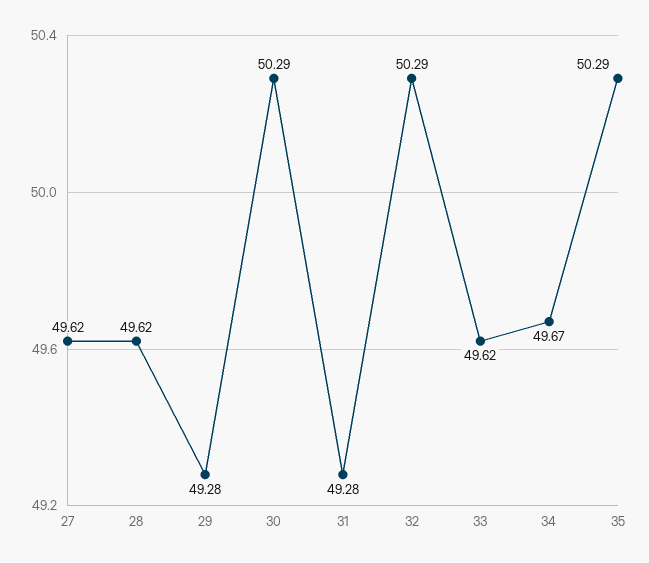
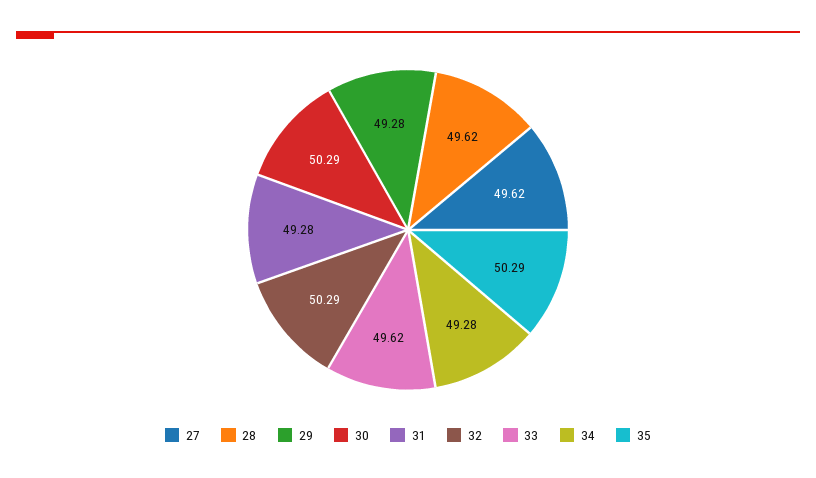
  {
    "27": 49.62,
    "28": 49.62,
    "29": 49.28,
    "30": 50.29,
    "31": 49.28,
    "32": 50.29,
    "33": 49.62,
-   "34": 49.67,
+   "34": 49.28,
    "35": 50.29
  }

